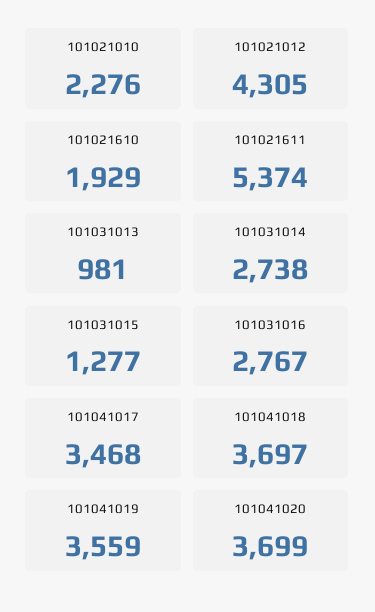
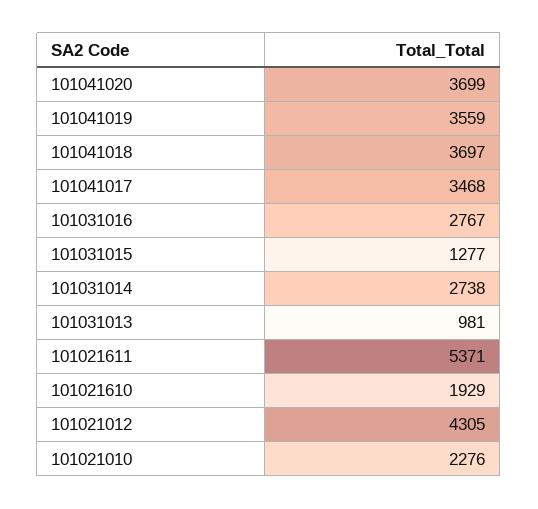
  {
    "101021010": 2276,
    "101021012": 4305,
    "101021610": 1929,
-   "101021611": 5374,
+   "101021611": 5371,
    "101031013": 981,
    "101031014": 2738,
    "101031015": 1277,
    "101031016": 2767,
    "101041017": 3468,
    "101041018": 3697,
    "101041019": 3559,
    "101041020": 3699
  }

